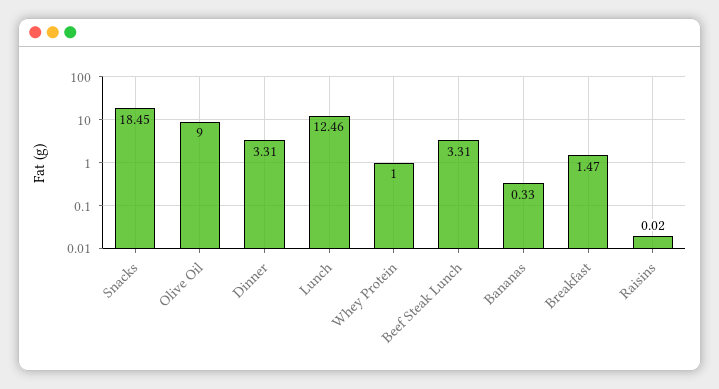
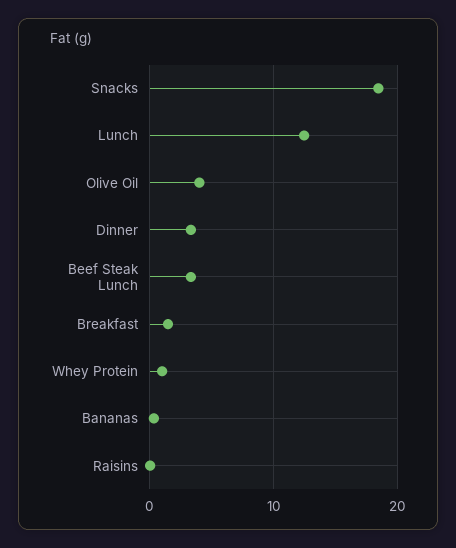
  {
    "Snacks": 18.45,
-   "Olive Oil": 9,
+   "Olive Oil": 4,
    "Dinner": 3.31,
    "Lunch": 12.46,
    "Whey Protein": 1,
    "Beef Steak Lunch": 3.31,
    "Bananas": 0.33,
    "Breakfast": 1.47,
    "Raisins": 0.02
  }

